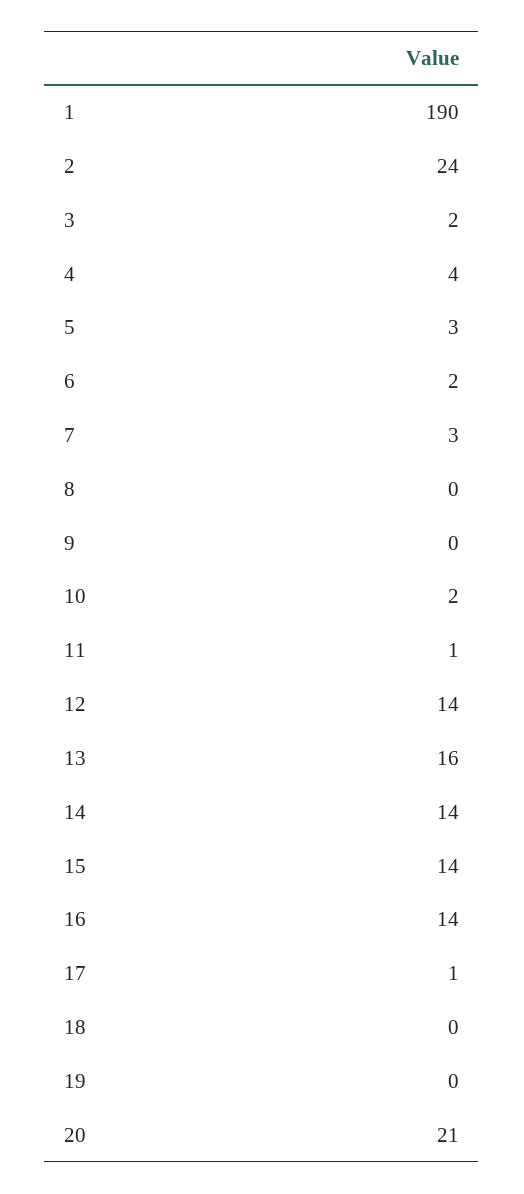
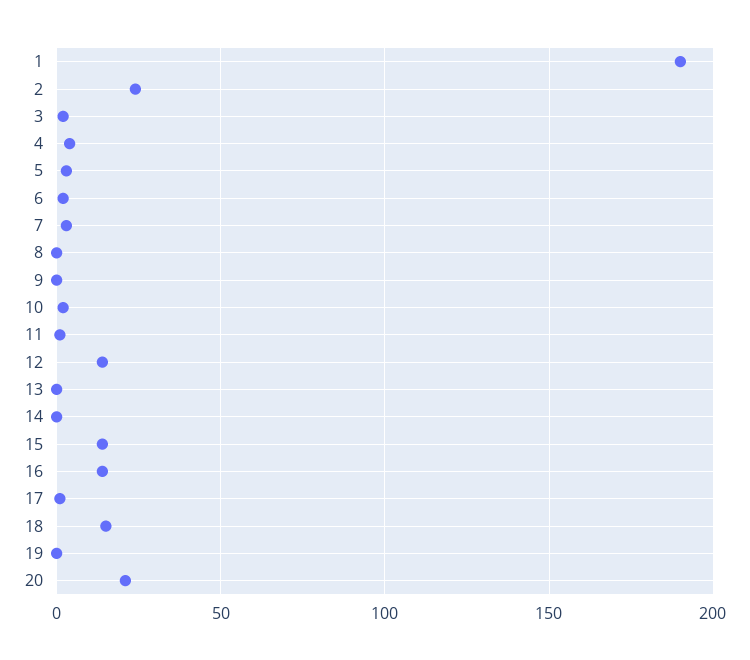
  {
    "1": 190,
    "2": 24,
    "3": 2,
    "4": 4,
    "5": 3,
    "6": 2,
    "7": 3,
    "8": 0,
    "9": 0,
    "10": 2,
    "11": 1,
    "12": 14,
-   "13": 16,
+   "13": 0,
-   "14": 14,
+   "14": 0,
    "15": 14,
    "16": 14,
    "17": 1,
-   "18": 0,
+   "18": 15,
    "19": 0,
    "20": 21
  }

